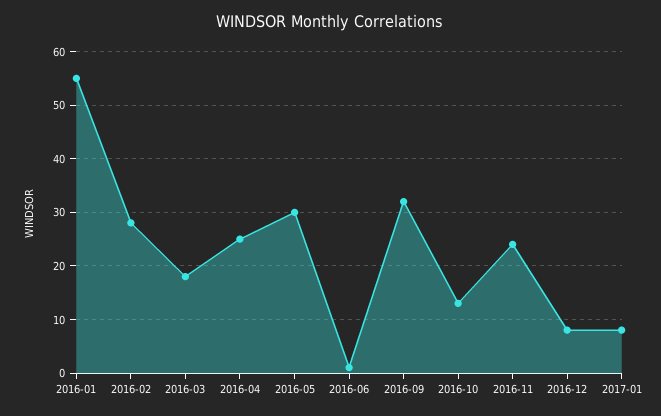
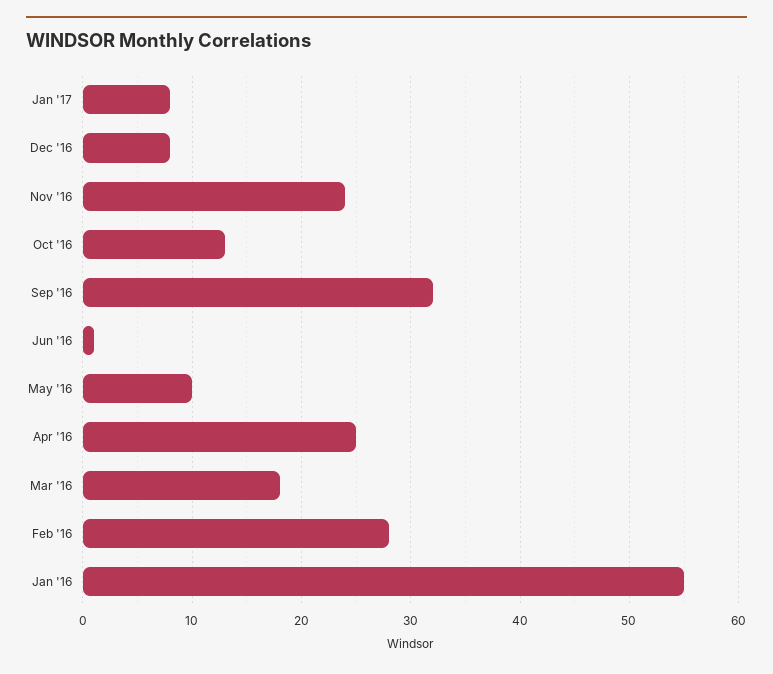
  {
    "2016-01": 55,
    "2016-02": 28,
    "2016-03": 18,
    "2016-04": 25,
-   "2016-05": 30,
+   "2016-05": 10,
    "2016-06": 1,
    "2016-09": 32,
    "2016-10": 13,
    "2016-11": 24,
    "2016-12": 8,
    "2017-01": 8
  }

